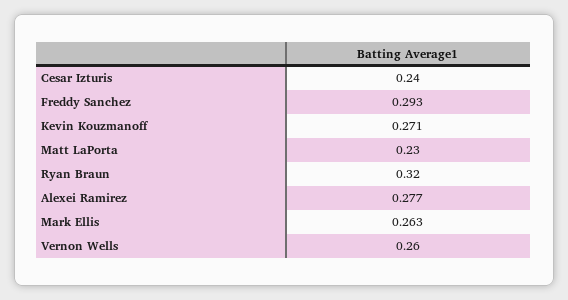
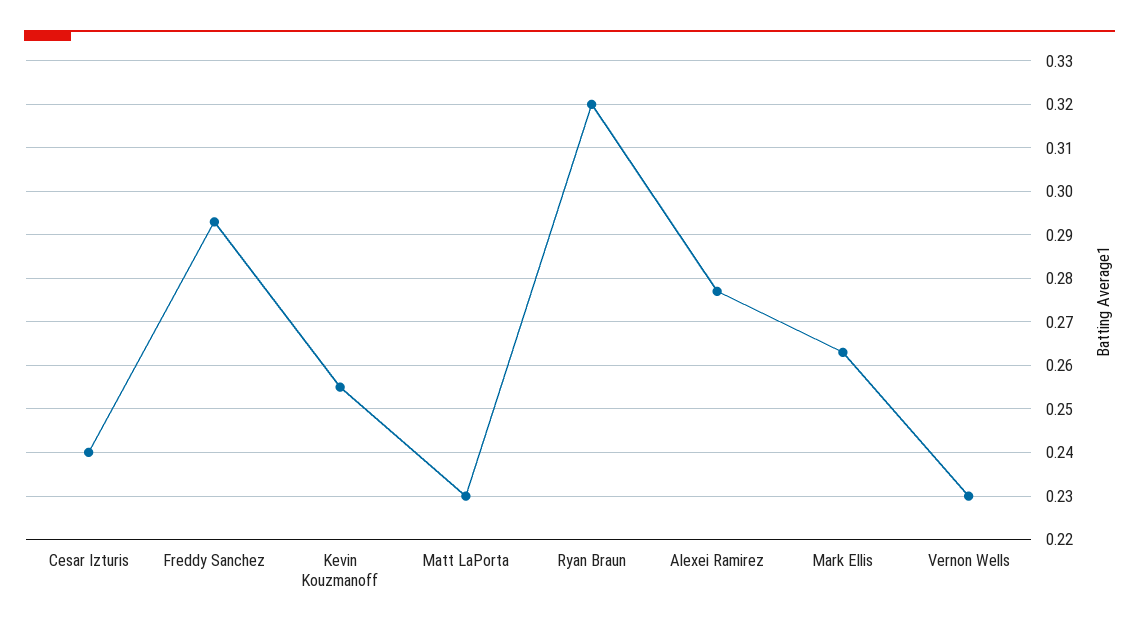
  {
    "Cesar Izturis": 0.24,
    "Freddy Sanchez": 0.293,
-   "Kevin Kouzmanoff": 0.271,
+   "Kevin Kouzmanoff": 0.255,
    "Matt LaPorta": 0.23,
    "Ryan Braun": 0.32,
    "Alexei Ramirez": 0.277,
    "Mark Ellis": 0.263,
-   "Vernon Wells": 0.26
+   "Vernon Wells": 0.23
  }

